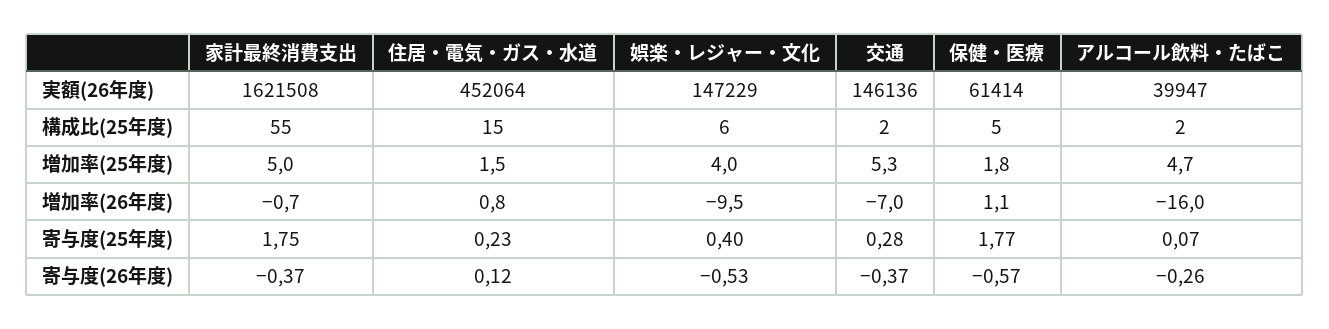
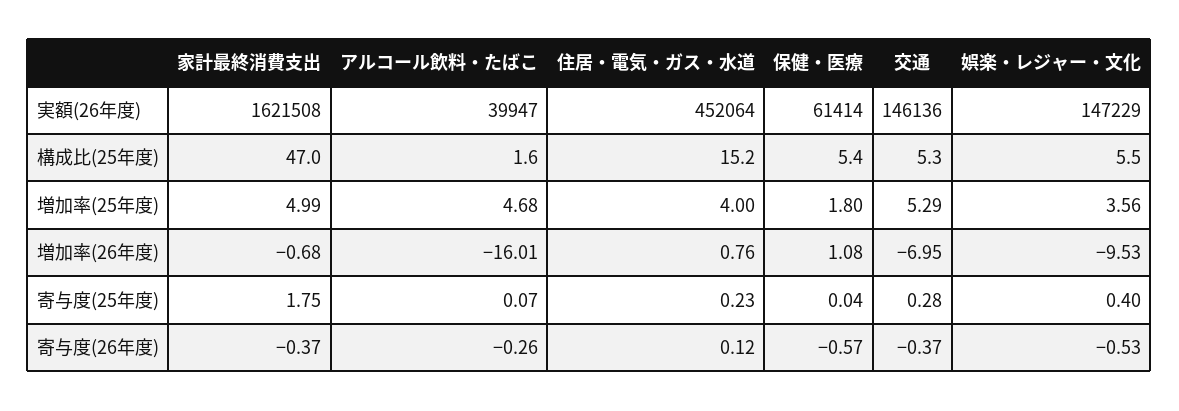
  {
    "家計最終消費支出": {
      "実額(26年度)": 1621508,
-     "構成比(25年度)": 55,
+     "構成比(25年度)": 47,
      "増加率(25年度)": 4.99,
      "増加率(26年度)": -0.68,
      "寄与度(25年度)": 1.75,
      "寄与度(26年度)": -0.37
    },
    "住居・電気・ガス・水道": {
      "実額(26年度)": 452064,
      "構成比(25年度)": 15.2,
-     "増加率(25年度)": 1.5,
+     "増加率(25年度)": 4,
      "増加率(26年度)": 0.76,
      "寄与度(25年度)": 0.23,
      "寄与度(26年度)": 0.12
    },
    "娯楽・レジャー・文化": {
      "実額(26年度)": 147229,
      "構成比(25年度)": 5.5,
-     "増加率(25年度)": 4,
+     "増加率(25年度)": 3.56,
      "増加率(26年度)": -9.53,
      "寄与度(25年度)": 0.4,
      "寄与度(26年度)": -0.53
    },
    "交通": {
      "実額(26年度)": 146136,
-     "構成比(25年度)": 2,
+     "構成比(25年度)": 5.3,
      "増加率(25年度)": 5.29,
      "増加率(26年度)": -6.95,
      "寄与度(25年度)": 0.28,
      "寄与度(26年度)": -0.37
    },
    "保健・医療": {
      "実額(26年度)": 61414,
      "構成比(25年度)": 5.4,
      "増加率(25年度)": 1.8,
      "増加率(26年度)": 1.08,
-     "寄与度(25年度)": 1.77,
+     "寄与度(25年度)": 0.04,
      "寄与度(26年度)": -0.57
    },
    "アルコール飲料・たばこ": {
      "実額(26年度)": 39947,
      "構成比(25年度)": 1.6,
      "増加率(25年度)": 4.68,
      "増加率(26年度)": -16.01,
      "寄与度(25年度)": 0.07,
      "寄与度(26年度)": -0.26
    }
  }

